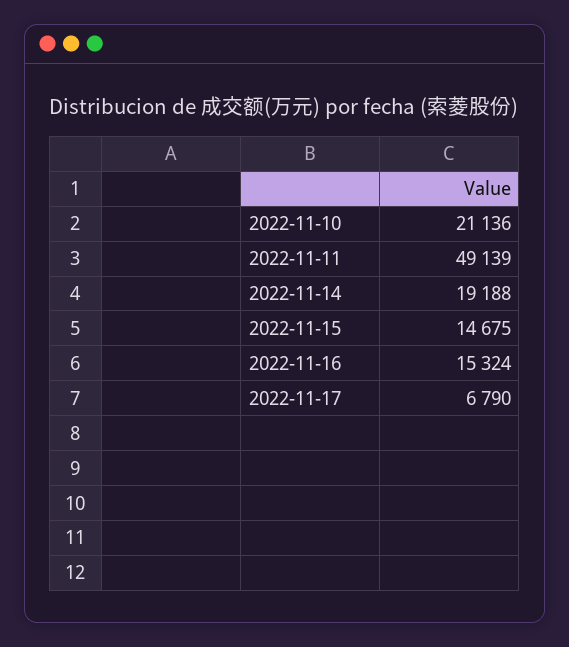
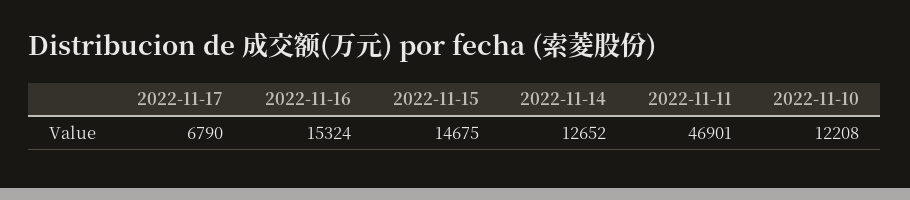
  {
-   "2022-11-10": 21136,
+   "2022-11-10": 12208,
-   "2022-11-11": 49139,
+   "2022-11-11": 46901,
-   "2022-11-14": 19188,
+   "2022-11-14": 12652,
    "2022-11-15": 14675,
    "2022-11-16": 15324,
    "2022-11-17": 6790
  }

